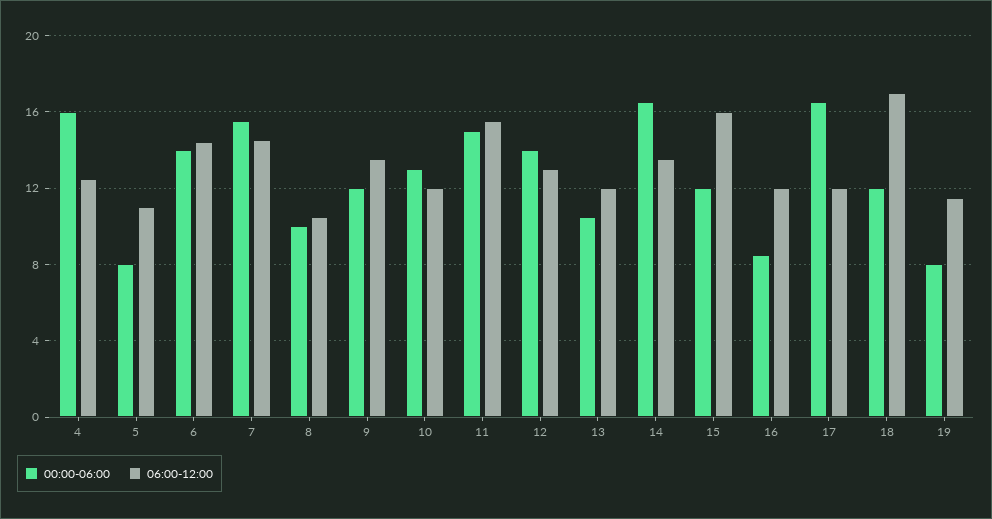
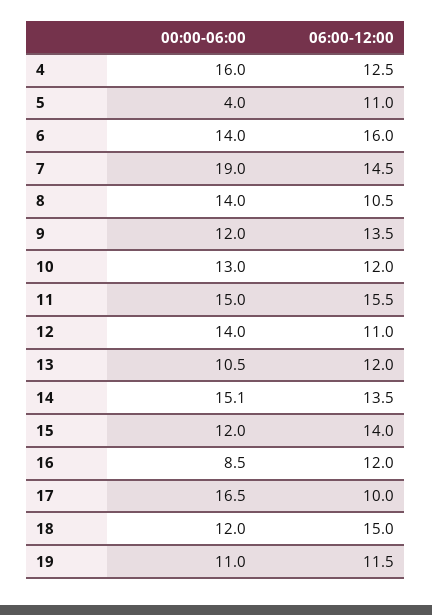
  {
    "00:00-06:00": {
      "4": 16,
-     "5": 8,
+     "5": 4,
      "6": 14,
-     "7": 15.5,
+     "7": 19,
-     "8": 10,
+     "8": 14,
      "9": 12,
      "10": 13,
      "11": 15,
      "12": 14,
      "13": 10.5,
-     "14": 16.5,
+     "14": 15.1,
      "15": 12,
      "16": 8.5,
      "17": 16.5,
      "18": 12,
-     "19": 8
+     "19": 11
    },
    "06:00-12:00": {
      "4": 12.5,
      "5": 11,
-     "6": 14.5,
+     "6": 16,
      "7": 14.5,
      "8": 10.5,
      "9": 13.5,
      "10": 12,
      "11": 15.5,
-     "12": 13,
+     "12": 11,
      "13": 12,
      "14": 13.5,
-     "15": 16,
+     "15": 14,
      "16": 12,
-     "17": 12,
+     "17": 10,
-     "18": 17,
+     "18": 15,
      "19": 11.5
    }
  }

